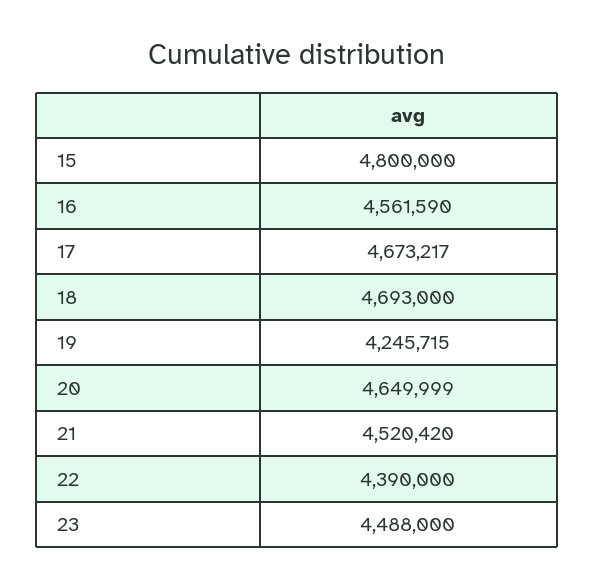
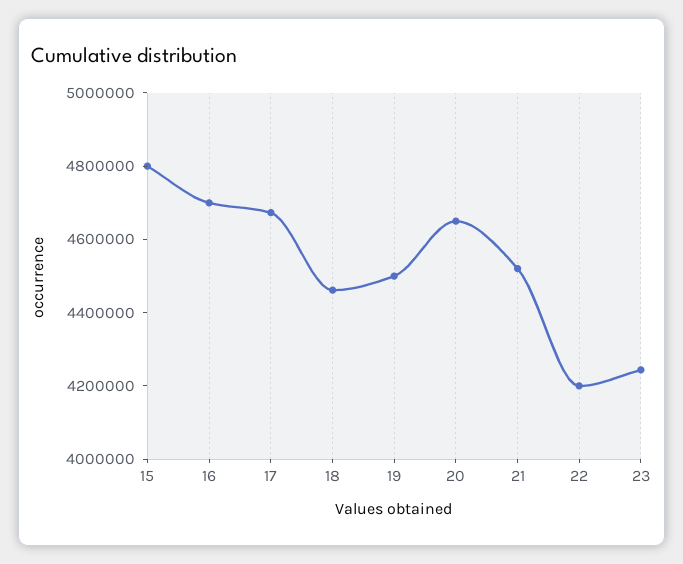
  {
    "15": 4800000,
-   "16": 4561590,
+   "16": 4700000,
    "17": 4673217,
-   "18": 4693000,
+   "18": 4450000,
-   "19": 4245715,
+   "19": 4500000,
    "20": 4649999,
    "21": 4520420,
-   "22": 4390000,
+   "22": 4200000,
-   "23": 4488000
+   "23": 4250000
  }

